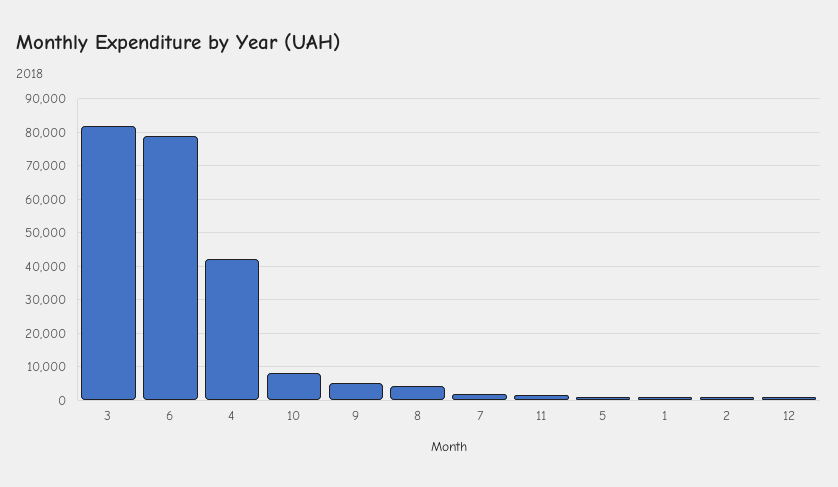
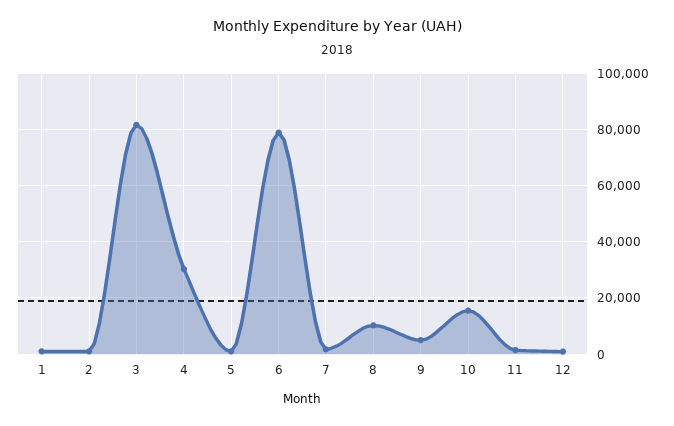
  {
    "3": 82000,
    "6": 78000,
-   "4": 42000,
+   "4": 30000,
-   "10": 8000,
+   "10": 15000,
    "9": 6000,
-   "8": 4000,
+   "8": 10000,
    "7": 2000,
    "11": 2000,
    "5": 2000,
    "1": 0,
    "2": 0,
    "12": 0
  }

